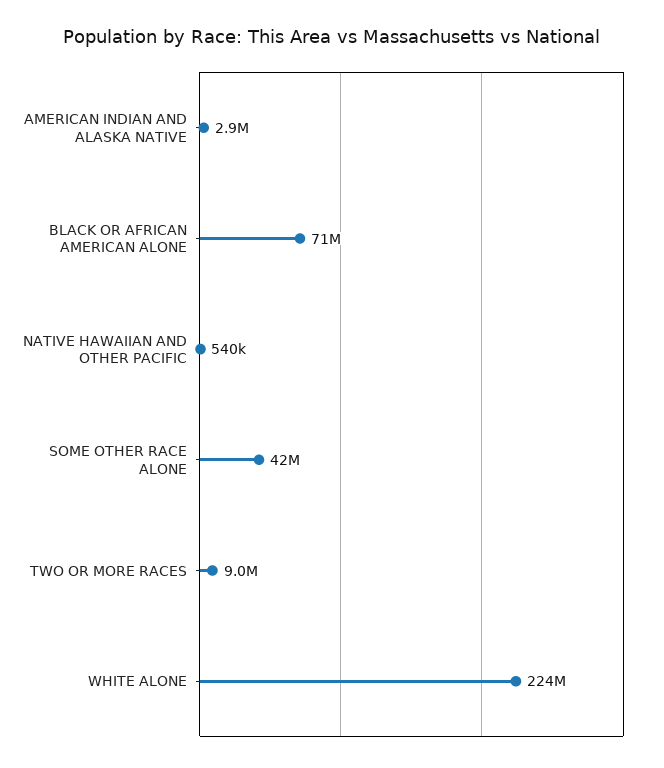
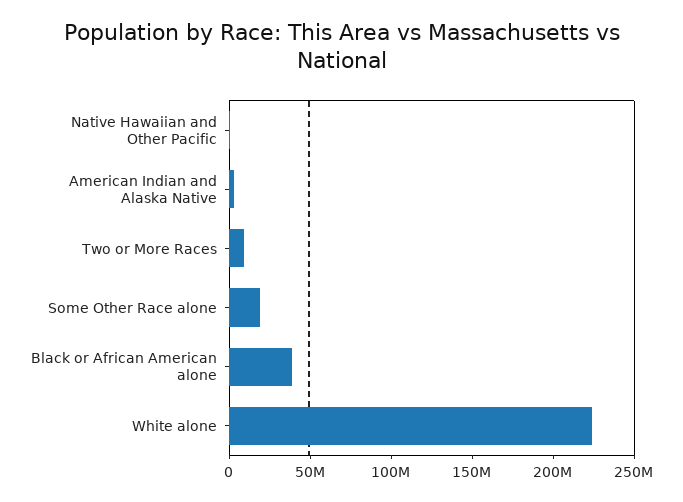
  {
    "AMERICAN INDIAN AND ALASKA NATIVE": 2900000,
-   "BLACK OR AFRICAN AMERICAN ALONE": 71000000,
+   "BLACK OR AFRICAN AMERICAN ALONE": 40000000,
    "NATIVE HAWAIIAN AND OTHER PACIFIC": 540000,
-   "SOME OTHER RACE ALONE": 42000000,
+   "SOME OTHER RACE ALONE": 20000000,
    "TWO OR MORE RACES": 9000000,
    "WHITE ALONE": 224000000
  }

